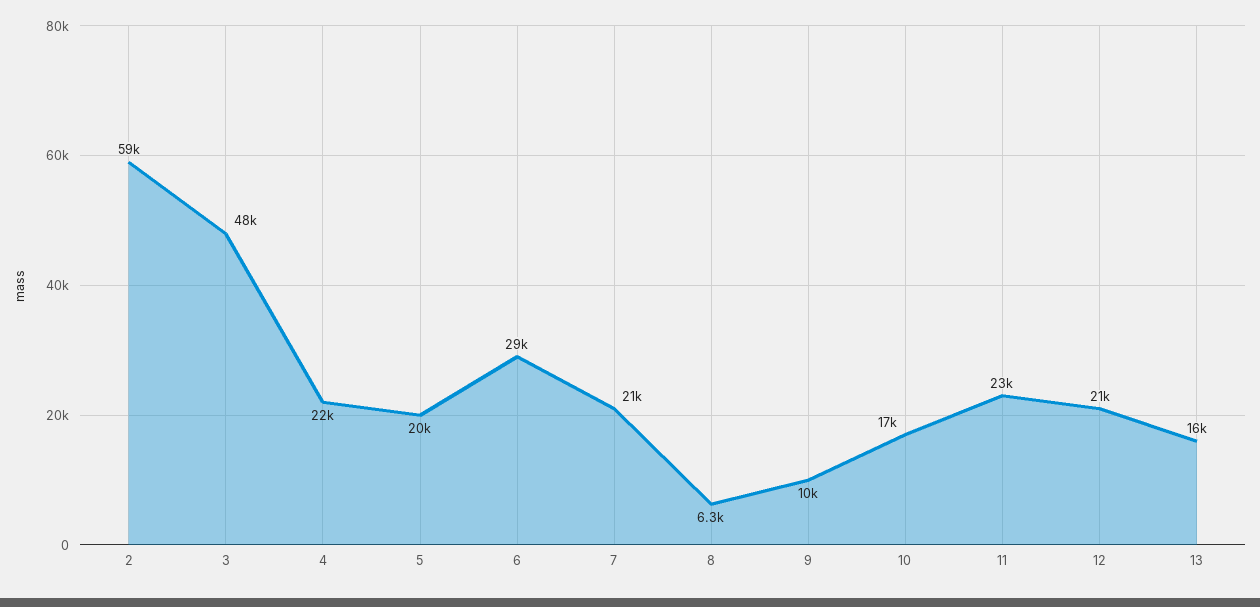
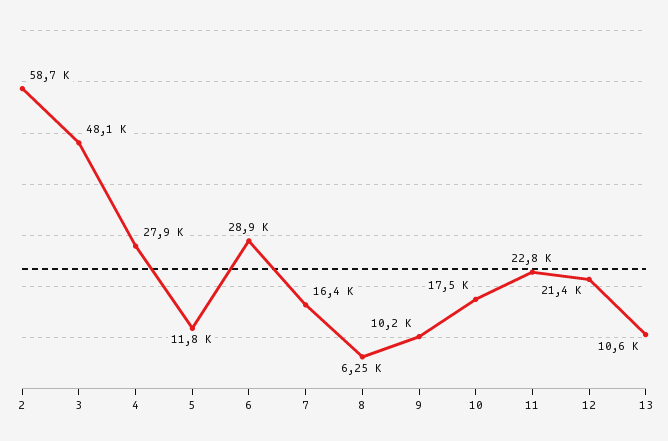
  {
    "2": 58700,
    "3": 48100,
-   "4": 22000,
+   "4": 27900,
-   "5": 20000,
+   "5": 11800,
    "6": 28900,
-   "7": 21000,
+   "7": 16400,
    "8": 6250,
    "9": 10200,
    "10": 17500,
    "11": 22800,
    "12": 21400,
-   "13": 16000
+   "13": 10600
  }

